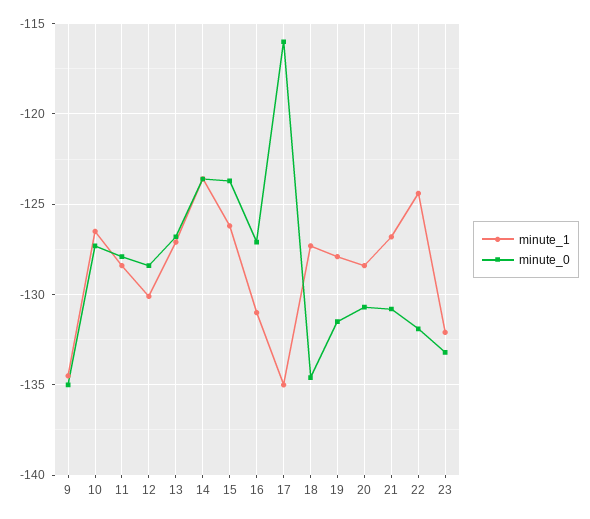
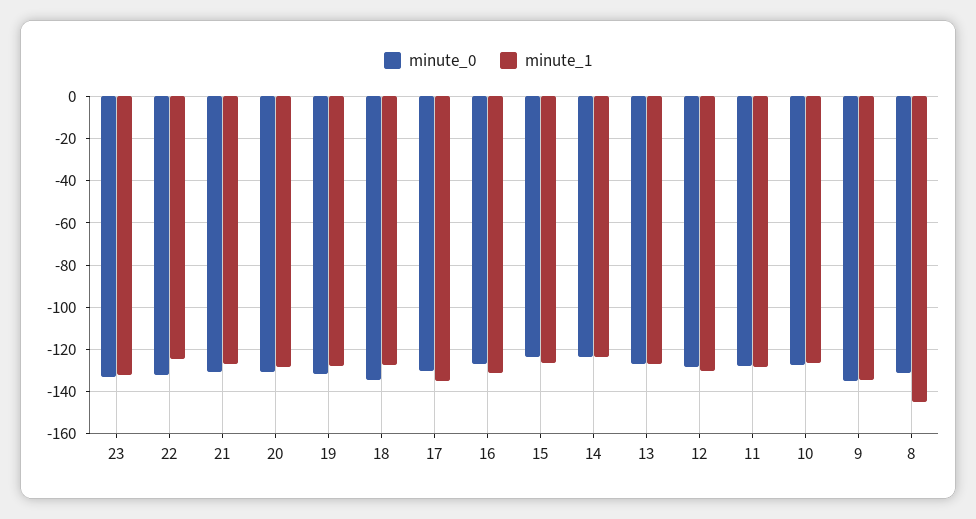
  {
    "minute_1": {
      "9": -134.5,
      "10": -126.5,
      "11": -128.5,
      "12": -130,
      "13": -127,
      "14": -123.5,
      "15": -126,
      "16": -131,
      "17": -135,
      "18": -127.5,
      "19": -128,
      "20": -128.5,
      "21": -127,
      "22": -124.5,
-     "23": -132
+     "23": -132,
+     "8": -145
    },
    "minute_0": {
      "9": -135,
      "10": -127.5,
      "11": -128,
      "12": -128.5,
      "13": -127,
      "14": -123.5,
      "15": -123.5,
      "16": -127,
-     "17": -116,
+     "17": -130,
      "18": -134.5,
      "19": -131.5,
      "20": -130.5,
      "21": -131,
      "22": -132,
-     "23": -133
+     "23": -133,
+     "8": -130
    }
  }

